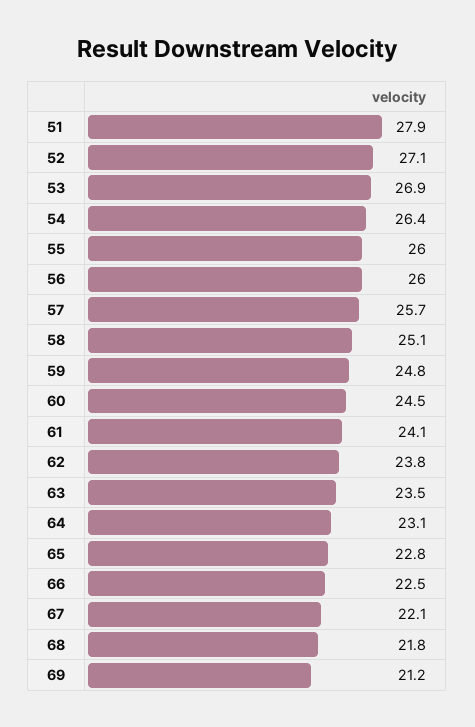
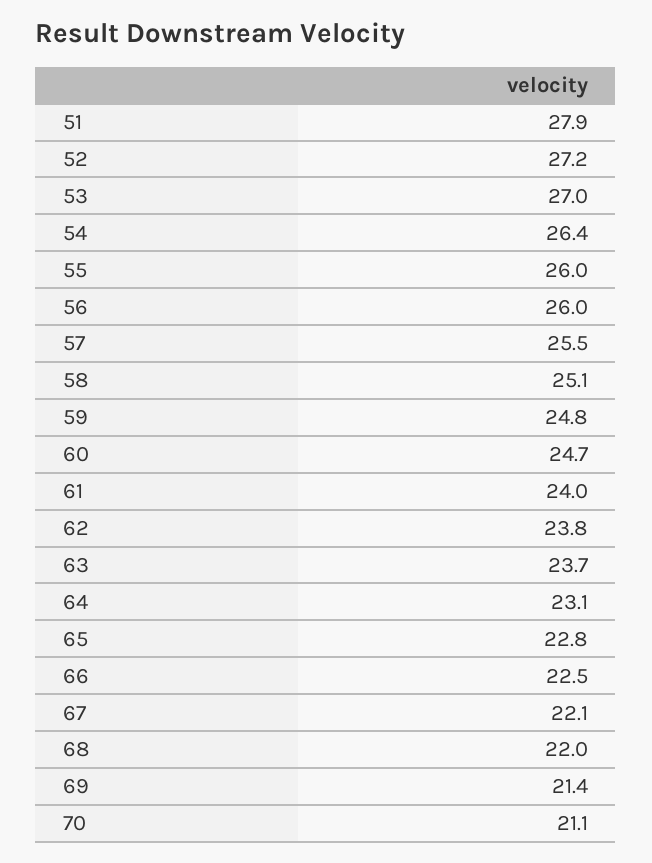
  {
    "51": 27.9,
-   "52": 27.1,
+   "52": 27.2,
-   "53": 26.9,
+   "53": 27,
    "54": 26.4,
    "55": 26,
    "56": 26,
-   "57": 25.7,
+   "57": 25.5,
    "58": 25.1,
    "59": 24.8,
-   "60": 24.5,
+   "60": 24.7,
-   "61": 24.1,
+   "61": 24,
    "62": 23.8,
-   "63": 23.5,
+   "63": 23.7,
    "64": 23.1,
    "65": 22.8,
    "66": 22.5,
    "67": 22.1,
-   "68": 21.8,
+   "68": 22,
-   "69": 21.2
+   "69": 21.4,
+   "70": 21.1
  }

